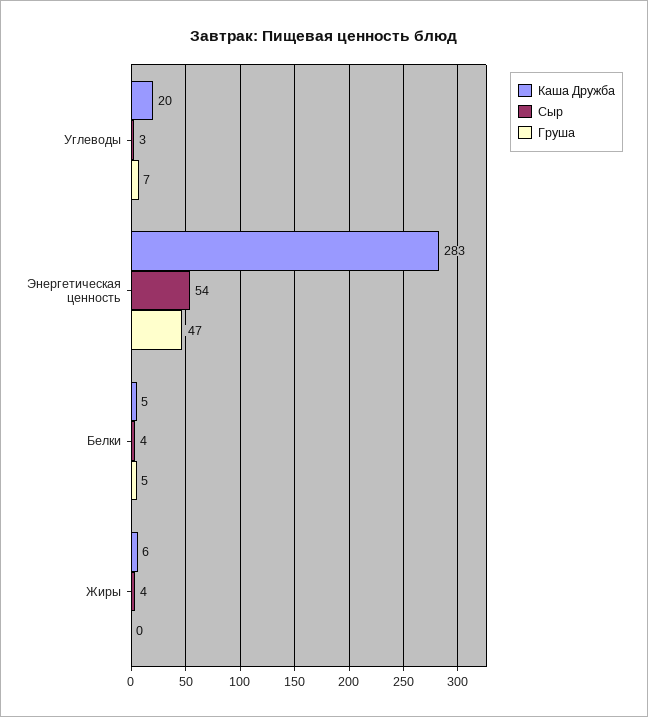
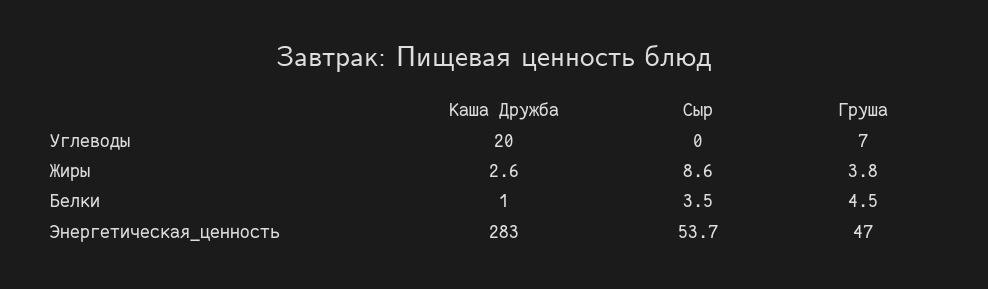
  {
    "Каша Дружба": {
      "Углеводы": 20,
      "Энергетическая ценность": 283,
-     "Белки": 5,
+     "Белки": 1,
-     "Жиры": 6
+     "Жиры": 2.6
    },
    "Сыр": {
-     "Углеводы": 3,
+     "Углеводы": 0,
      "Энергетическая ценность": 53.7,
      "Белки": 3.5,
-     "Жиры": 4
+     "Жиры": 8.6
    },
    "Груша": {
      "Углеводы": 7,
      "Энергетическая ценность": 47,
      "Белки": 4.5,
-     "Жиры": 0
+     "Жиры": 3.8
    }
  }

